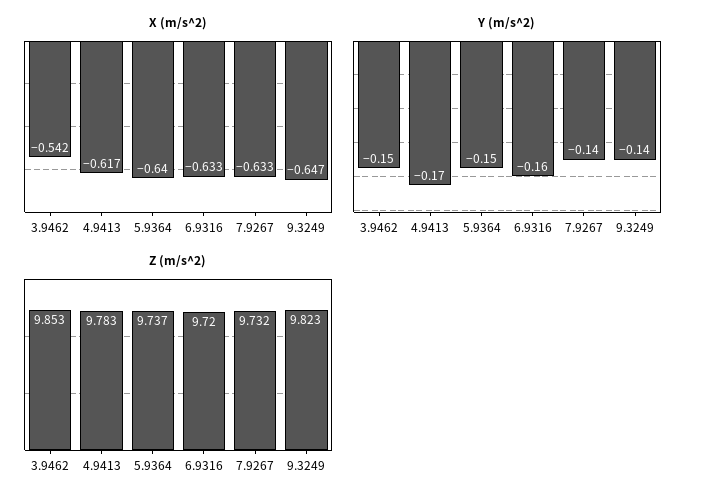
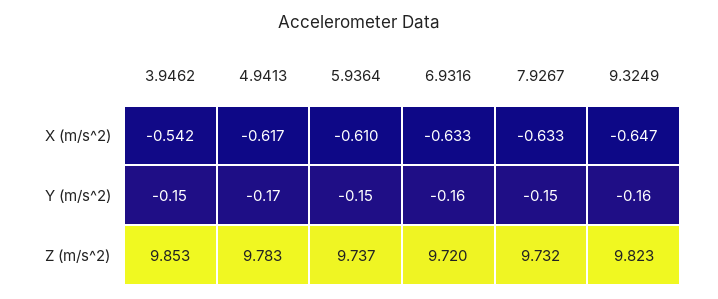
  {
    "X (m/s^2)": {
      "3.9462": -0.542,
      "4.9413": -0.617,
-     "5.9364": -0.64,
+     "5.9364": -0.61,
      "6.9316": -0.633,
      "7.9267": -0.633,
      "9.3249": -0.647
    },
    "Y (m/s^2)": {
      "3.9462": -0.15,
      "4.9413": -0.17,
      "5.9364": -0.15,
      "6.9316": -0.16,
-     "7.9267": -0.14,
+     "7.9267": -0.15,
-     "9.3249": -0.14
+     "9.3249": -0.16
    },
    "Z (m/s^2)": {
      "3.9462": 9.853,
      "4.9413": 9.783,
      "5.9364": 9.737,
      "6.9316": 9.72,
      "7.9267": 9.732,
      "9.3249": 9.823
    }
  }

